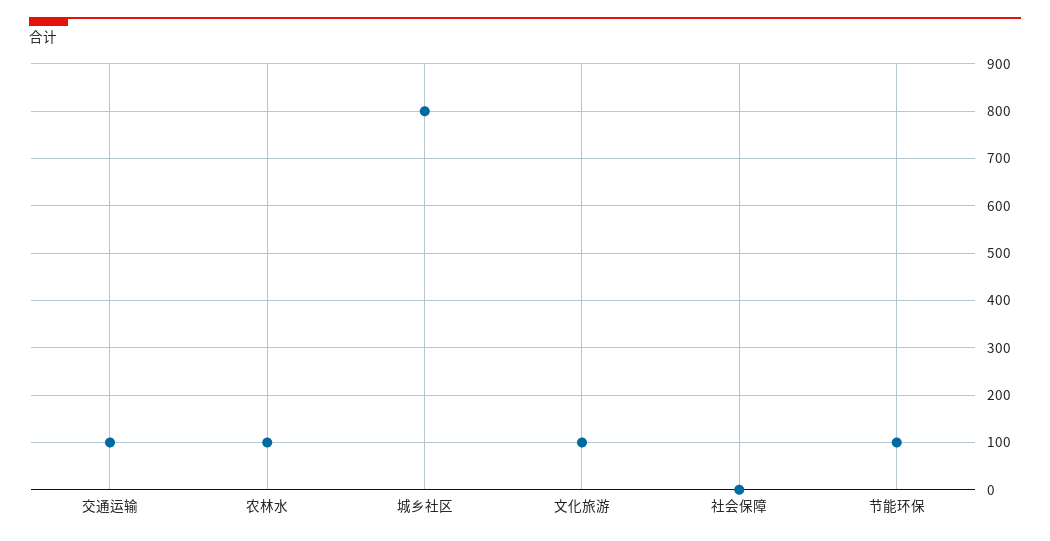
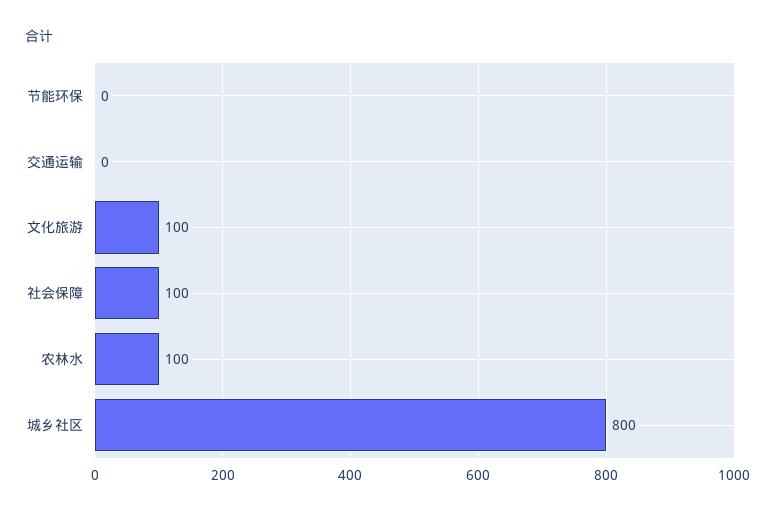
  {
-   "交通运输": 100,
+   "交通运输": 0,
    "农林水": 100,
    "城乡社区": 800,
    "文化旅游": 100,
-   "社会保障": 0,
+   "社会保障": 100,
-   "节能环保": 100
+   "节能环保": 0
  }

